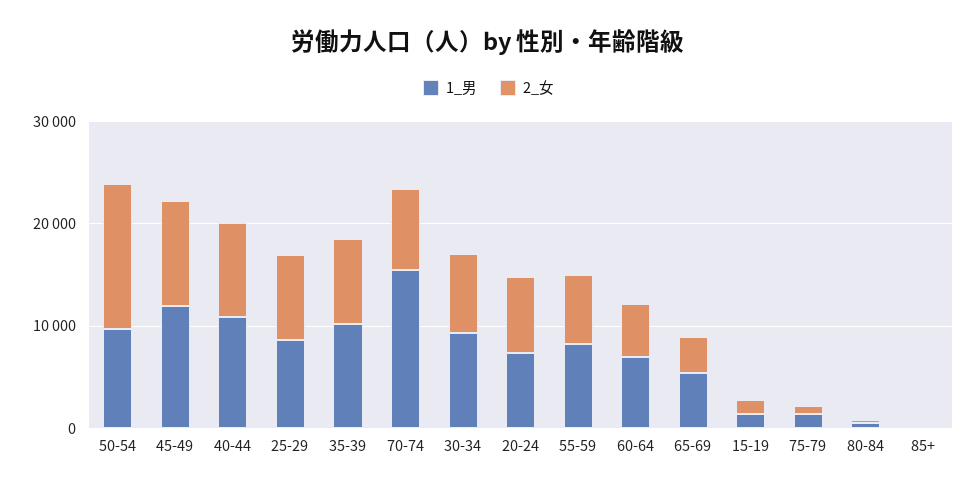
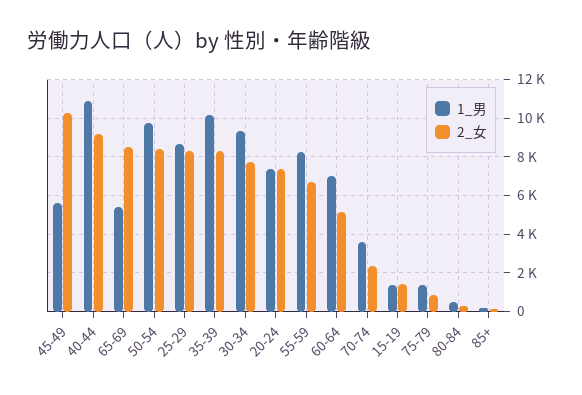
  {
    "1_男": {
      "50-54": 10000,
-     "45-49": 12000,
+     "45-49": 5500,
      "40-44": 11000,
      "25-29": 8500,
      "35-39": 10000,
-     "70-74": 16000,
+     "70-74": 3500,
      "30-34": 9500,
      "20-24": 7500,
      "55-59": 8500,
      "60-64": 7000,
      "65-69": 5500,
      "15-19": 1500,
      "75-79": 1500,
      "80-84": 500,
      "85+": 0
    },
    "2_女": {
-     "50-54": 14000,
+     "50-54": 8500,
      "45-49": 10500,
      "40-44": 9000,
      "25-29": 8500,
      "35-39": 8500,
-     "70-74": 8000,
+     "70-74": 2500,
      "30-34": 7500,
      "20-24": 7500,
      "55-59": 6500,
      "60-64": 5000,
-     "65-69": 4000,
+     "65-69": 8500,
      "15-19": 1500,
      "75-79": 1000,
      "80-84": 500,
      "85+": 0
    }
  }

